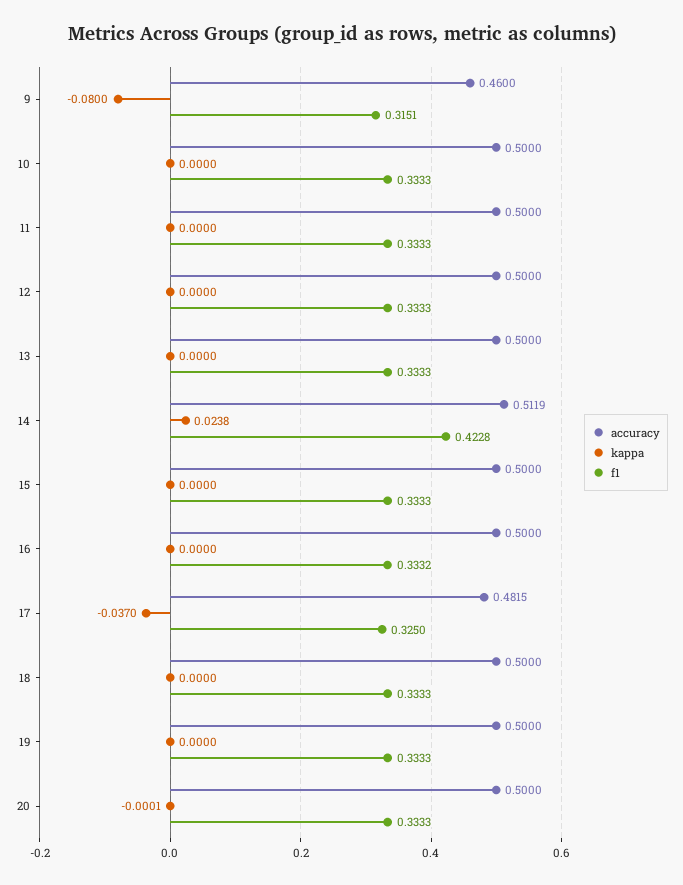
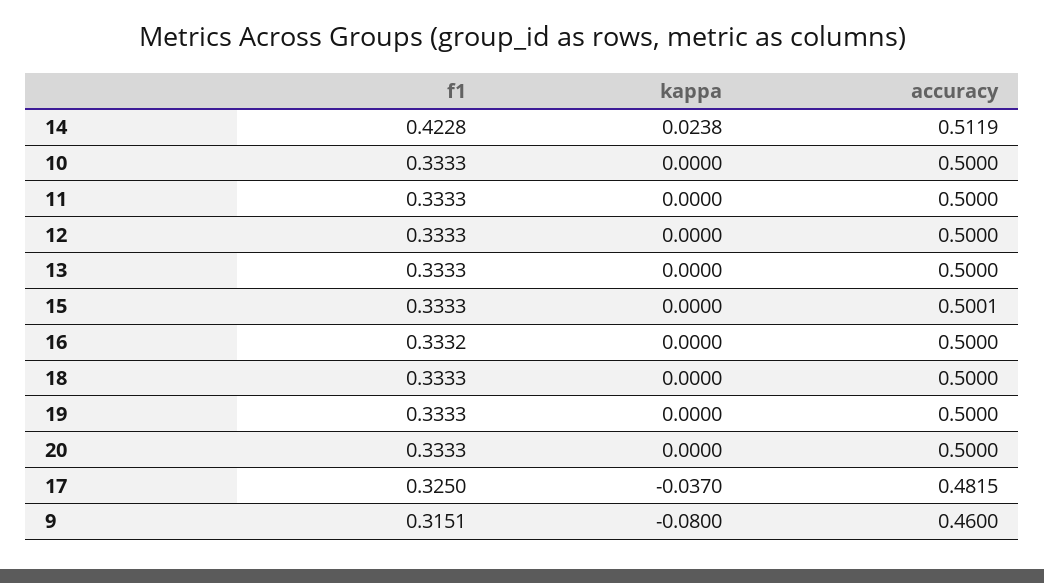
  {
    "accuracy": {
      "9": 0.46,
      "10": 0.5,
      "11": 0.5,
      "12": 0.5,
      "13": 0.5,
      "14": 0.5119,
-     "15": 0.5,
+     "15": 0.5001,
      "16": 0.5,
      "17": 0.4815,
      "18": 0.5,
      "19": 0.5,
      "20": 0.5
    },
    "kappa": {
      "9": -0.08,
      "10": 0,
      "11": 0,
      "12": 0,
      "13": 0,
      "14": 0.0238,
      "15": 0,
      "16": 0,
      "17": -0.037,
      "18": 0,
      "19": 0,
-     "20": -0.0001
+     "20": 0
    },
    "f1": {
      "9": 0.3151,
      "10": 0.3333,
      "11": 0.3333,
      "12": 0.3333,
      "13": 0.3333,
      "14": 0.4228,
      "15": 0.3333,
      "16": 0.3332,
      "17": 0.325,
      "18": 0.3333,
      "19": 0.3333,
      "20": 0.3333
    }
  }

